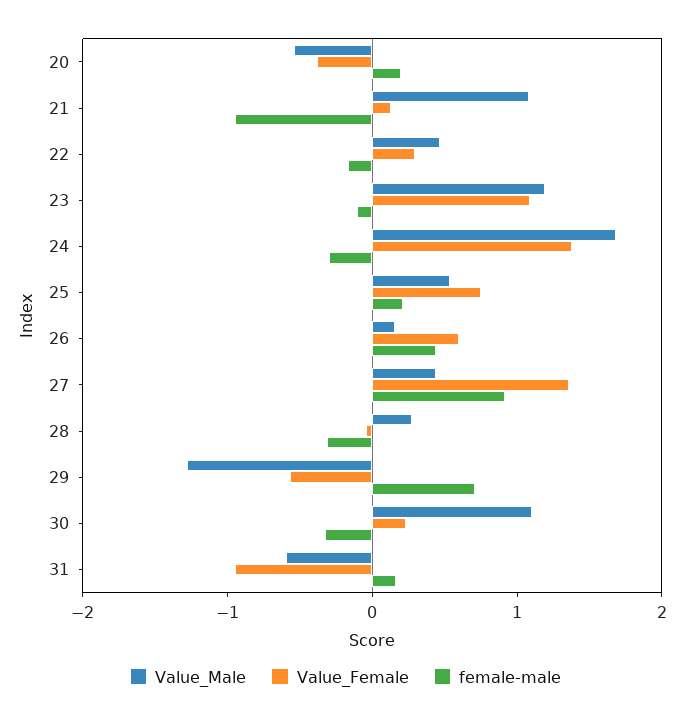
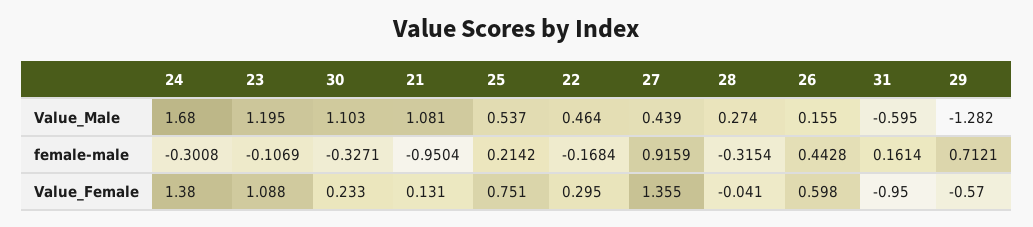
  {
    "Value_Male": {
-     "20": -0.6,
      "21": 1.081,
      "22": 0.464,
      "23": 1.195,
      "24": 1.68,
      "25": 0.537,
      "26": 0.155,
      "27": 0.439,
      "28": 0.274,
      "29": -1.282,
      "30": 1.103,
      "31": -0.595
    },
    "Value_Female": {
-     "20": -0.4,
      "21": 0.131,
      "22": 0.295,
      "23": 1.088,
      "24": 1.38,
      "25": 0.751,
      "26": 0.598,
      "27": 1.355,
      "28": -0.041,
      "29": -0.57,
      "30": 0.233,
      "31": -0.95
    },
    "female-male": {
-     "20": 0.2,
      "21": -0.9504,
      "22": -0.1684,
      "23": -0.1069,
      "24": -0.3008,
      "25": 0.2142,
      "26": 0.4428,
      "27": 0.9159,
      "28": -0.3154,
      "29": 0.7121,
      "30": -0.3271,
      "31": 0.1614
    }
  }

